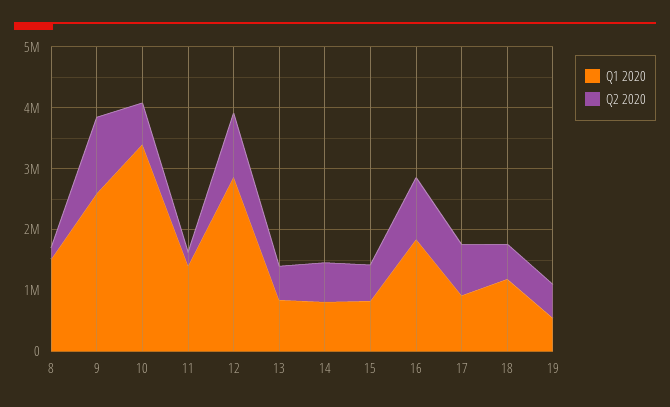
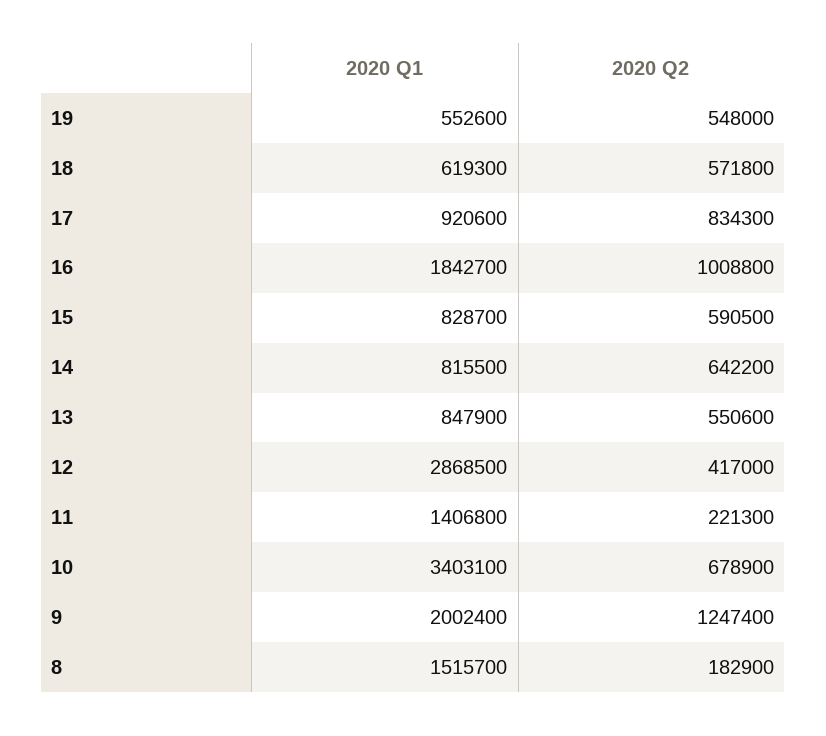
  {
    "Q1 2020": {
      "8": 1515700,
-     "9": 2600000,
+     "9": 2002400,
      "10": 3403100,
      "11": 1406800,
      "12": 2868500,
      "13": 847900,
      "14": 815500,
      "15": 828700,
      "16": 1842700,
      "17": 920600,
-     "18": 1200000,
+     "18": 619300,
      "19": 552600
    },
    "Q2 2020": {
      "8": 182900,
      "9": 1247400,
      "10": 678900,
      "11": 221300,
-     "12": 1000000,
+     "12": 417000,
      "13": 550600,
      "14": 642200,
      "15": 590500,
      "16": 1008800,
      "17": 834300,
      "18": 571800,
      "19": 548000
    }
  }

